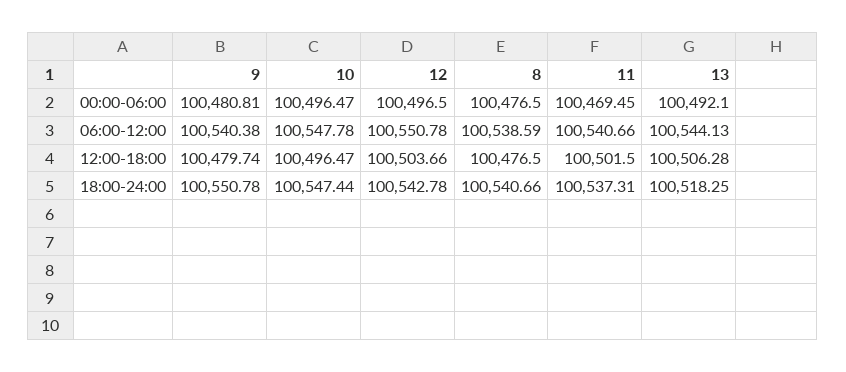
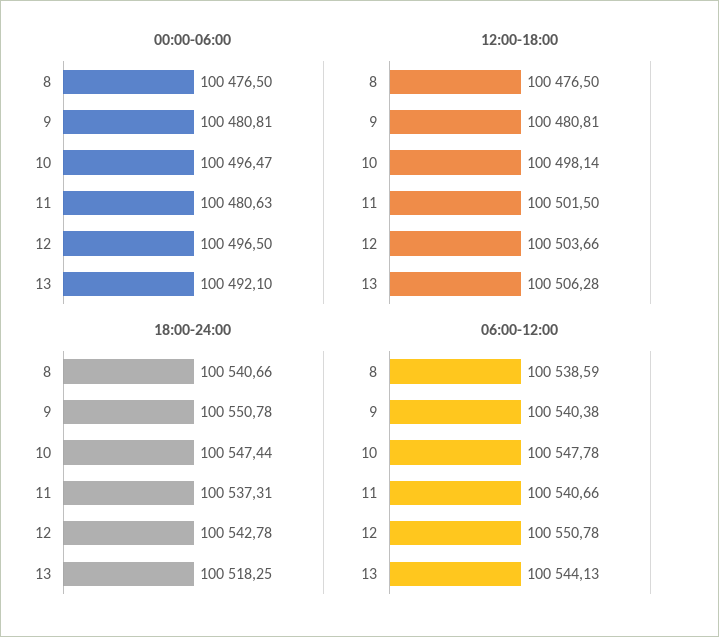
  {
    "00:00-06:00": {
      "9": 100480.81,
      "10": 100496.47,
      "12": 100496.5,
      "8": 100476.5,
-     "11": 100469.45,
+     "11": 100480.63,
      "13": 100492.1
    },
    "06:00-12:00": {
      "9": 100540.38,
      "10": 100547.78,
      "12": 100550.78,
      "8": 100538.59,
      "11": 100540.66,
      "13": 100544.13
    },
    "12:00-18:00": {
-     "9": 100479.74,
+     "9": 100480.81,
-     "10": 100496.47,
+     "10": 100498.14,
      "12": 100503.66,
      "8": 100476.5,
      "11": 100501.5,
      "13": 100506.28
    },
    "18:00-24:00": {
      "9": 100550.78,
      "10": 100547.44,
      "12": 100542.78,
      "8": 100540.66,
      "11": 100537.31,
      "13": 100518.25
    }
  }

